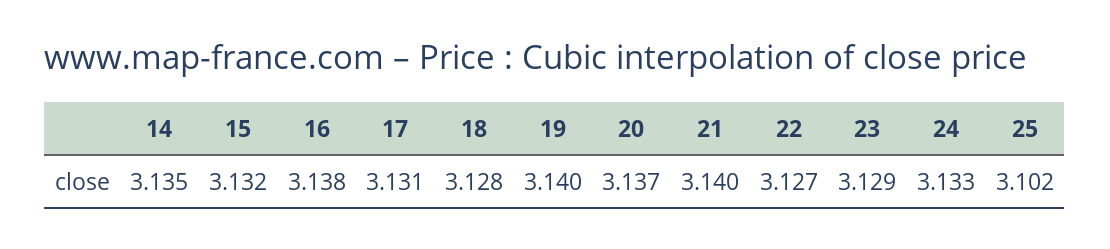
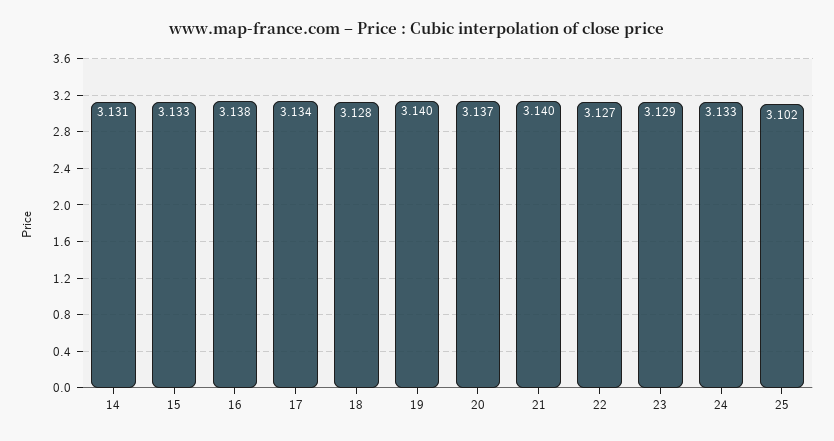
  {
-   "14": 3.135,
+   "14": 3.131,
-   "15": 3.132,
+   "15": 3.133,
    "16": 3.138,
-   "17": 3.131,
+   "17": 3.134,
    "18": 3.128,
    "19": 3.14,
    "20": 3.137,
    "21": 3.14,
    "22": 3.127,
    "23": 3.129,
    "24": 3.133,
    "25": 3.102
  }

